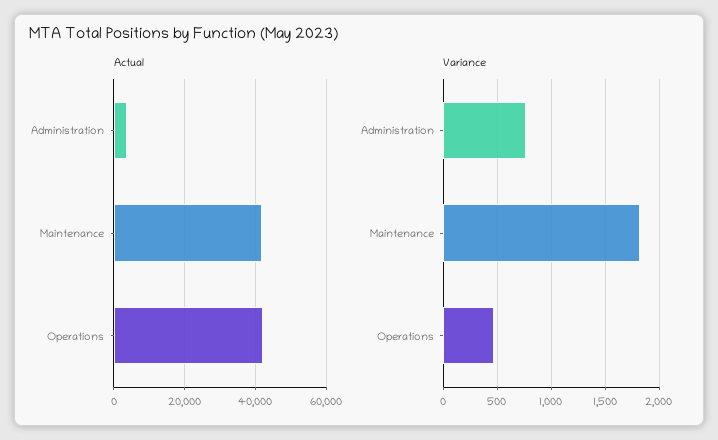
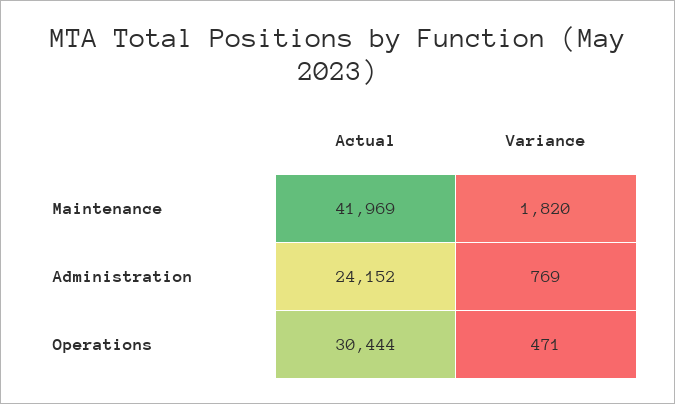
  {
    "Actual": {
-     "Administration": 4000,
+     "Administration": 24152,
      "Maintenance": 41969,
-     "Operations": 42000
+     "Operations": 30444
    },
    "Variance": {
      "Administration": 769,
      "Maintenance": 1820,
      "Operations": 471
    }
  }

